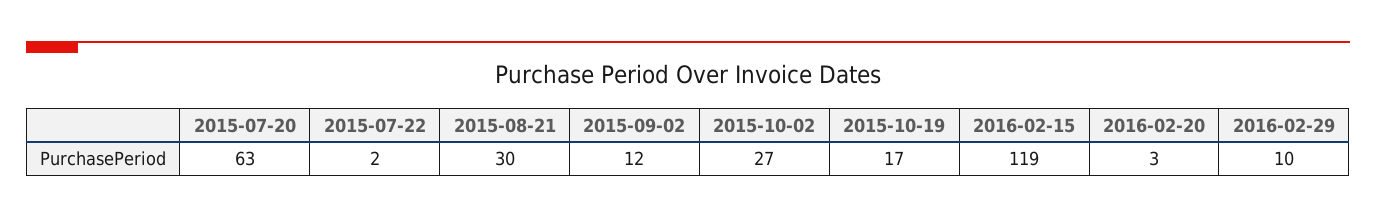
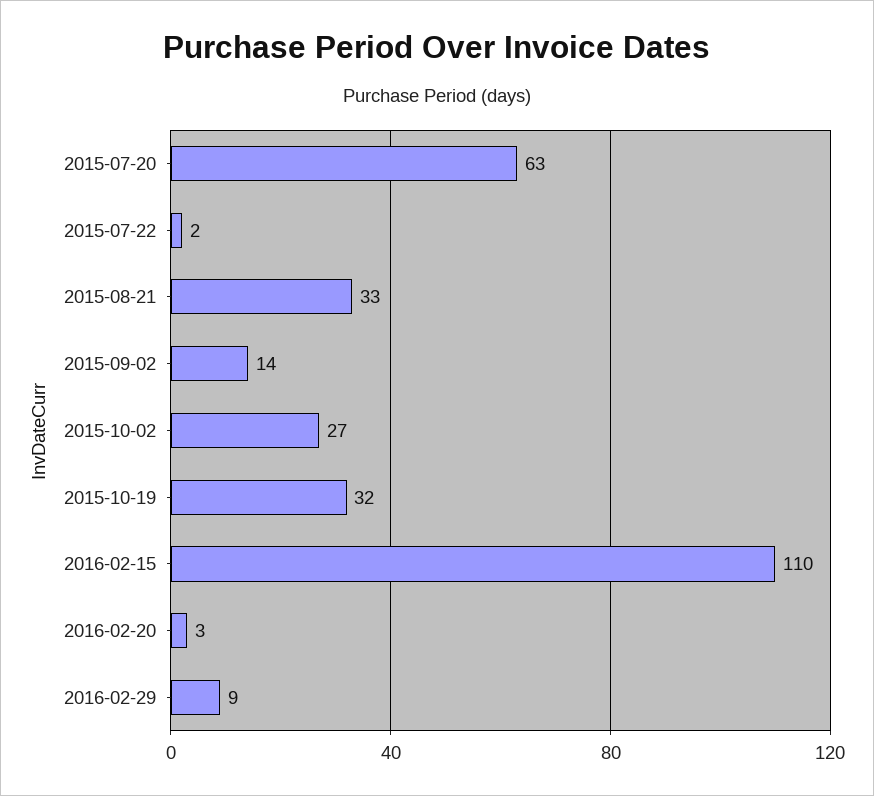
  {
    "2015-07-20": 63,
    "2015-07-22": 2,
-   "2015-08-21": 30,
+   "2015-08-21": 33,
-   "2015-09-02": 12,
+   "2015-09-02": 14,
    "2015-10-02": 27,
-   "2015-10-19": 17,
+   "2015-10-19": 32,
-   "2016-02-15": 119,
+   "2016-02-15": 110,
    "2016-02-20": 3,
-   "2016-02-29": 10
+   "2016-02-29": 9
  }

